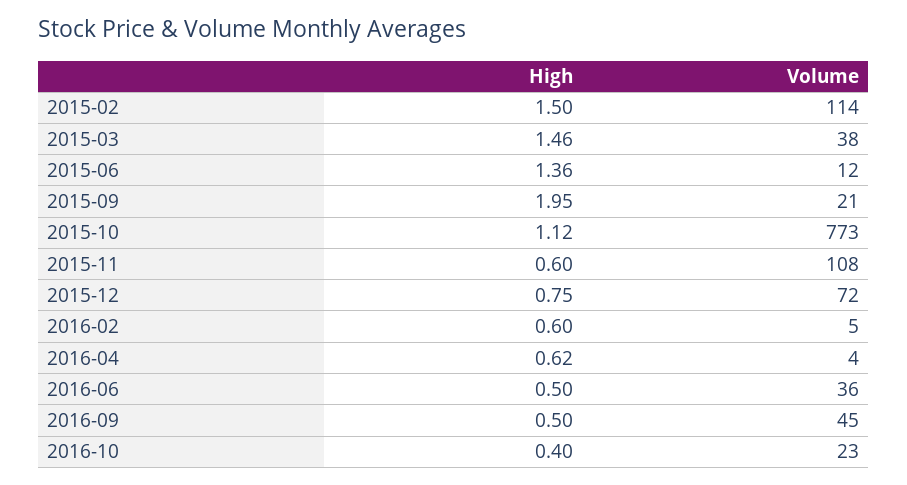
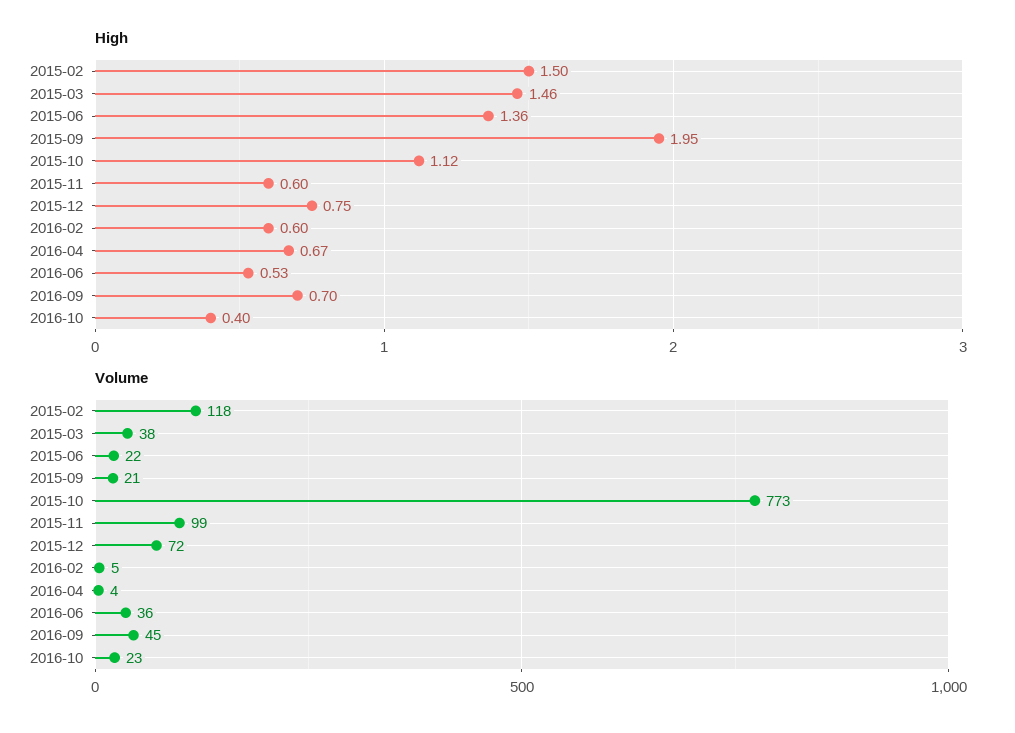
  {
    "High": {
      "2015-02": 1.5,
      "2015-03": 1.46,
      "2015-06": 1.36,
      "2015-09": 1.95,
      "2015-10": 1.12,
      "2015-11": 0.6,
      "2015-12": 0.75,
      "2016-02": 0.6,
-     "2016-04": 0.62,
+     "2016-04": 0.67,
-     "2016-06": 0.5,
+     "2016-06": 0.53,
-     "2016-09": 0.5,
+     "2016-09": 0.7,
      "2016-10": 0.4
    },
    "Volume": {
-     "2015-02": 114,
+     "2015-02": 118,
      "2015-03": 38,
-     "2015-06": 12,
+     "2015-06": 22,
      "2015-09": 21,
      "2015-10": 773,
-     "2015-11": 108,
+     "2015-11": 99,
      "2015-12": 72,
      "2016-02": 5,
      "2016-04": 4,
      "2016-06": 36,
      "2016-09": 45,
      "2016-10": 23
    }
  }

